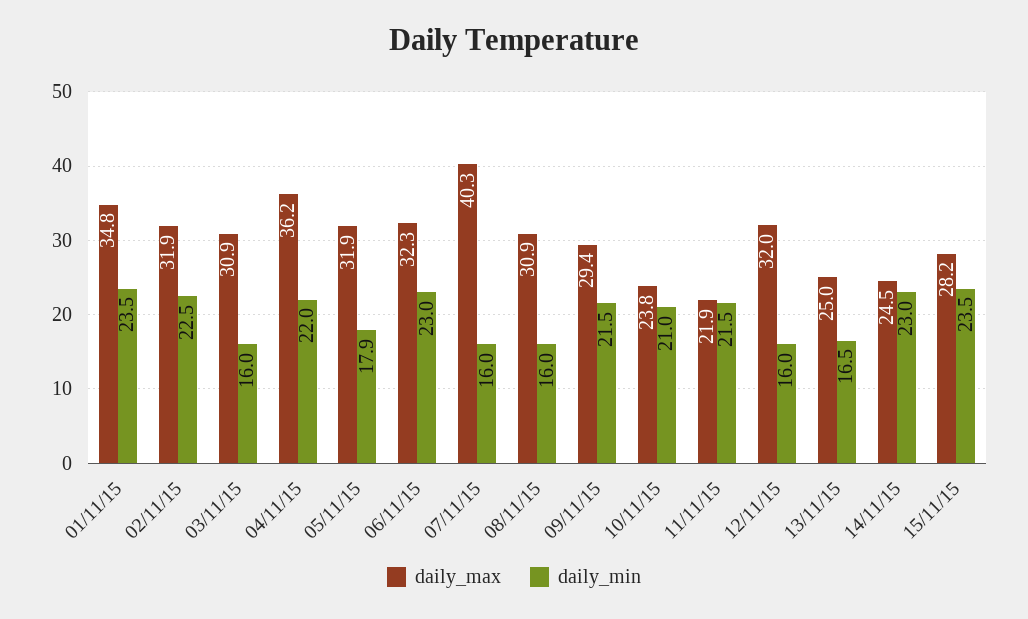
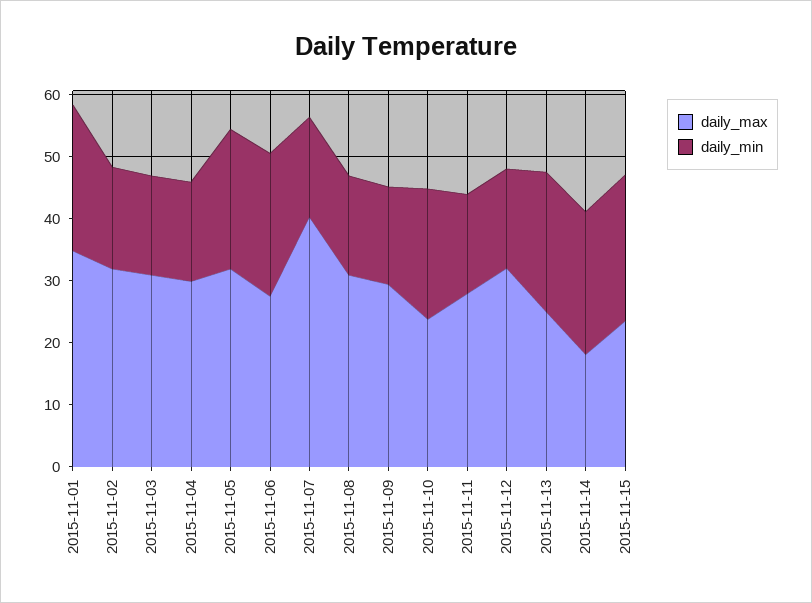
  {
    "daily_max": {
      "01/11/15": 34.8,
      "02/11/15": 31.9,
      "03/11/15": 30.9,
-     "04/11/15": 36.2,
+     "04/11/15": 30,
      "05/11/15": 31.9,
-     "06/11/15": 32.3,
+     "06/11/15": 28,
      "07/11/15": 40.3,
      "08/11/15": 30.9,
      "09/11/15": 29.4,
      "10/11/15": 23.8,
-     "11/11/15": 21.9,
+     "11/11/15": 28,
      "12/11/15": 32,
      "13/11/15": 25,
-     "14/11/15": 24.5,
+     "14/11/15": 18,
-     "15/11/15": 28.2
+     "15/11/15": 24
    },
    "daily_min": {
      "01/11/15": 23.5,
-     "02/11/15": 22.5,
+     "02/11/15": 16,
      "03/11/15": 16,
-     "04/11/15": 22,
+     "04/11/15": 16,
-     "05/11/15": 17.9,
+     "05/11/15": 22,
      "06/11/15": 23,
      "07/11/15": 16,
      "08/11/15": 16,
-     "09/11/15": 21.5,
+     "09/11/15": 16,
      "10/11/15": 21,
-     "11/11/15": 21.5,
+     "11/11/15": 16,
      "12/11/15": 16,
-     "13/11/15": 16.5,
+     "13/11/15": 22,
      "14/11/15": 23,
      "15/11/15": 23.5
    }
  }

